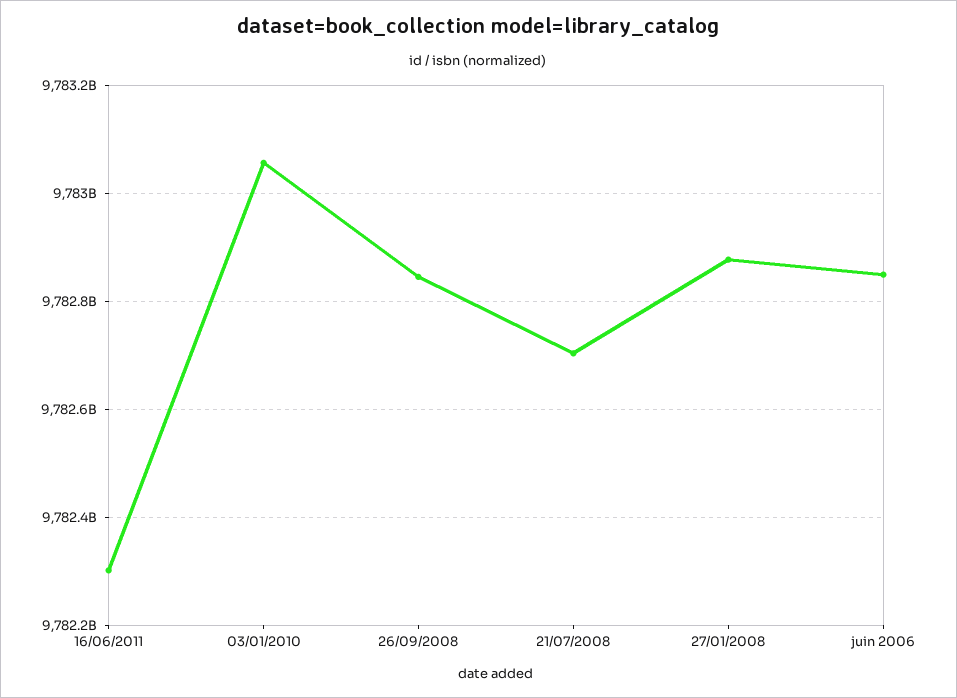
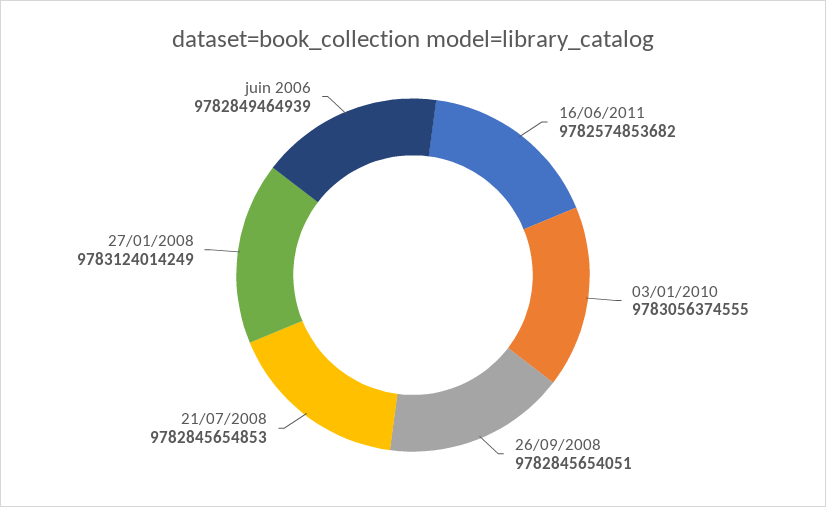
  {
-   "16/06/2011": 9782300000000,
+   "16/06/2011": 9782574853682,
    "03/01/2010": 9783056374555,
    "26/09/2008": 9782845654051,
-   "21/07/2008": 9782700000000,
+   "21/07/2008": 9782845654853,
-   "27/01/2008": 9782880000000,
+   "27/01/2008": 9783124014249,
    "juin 2006": 9782849464939
  }

